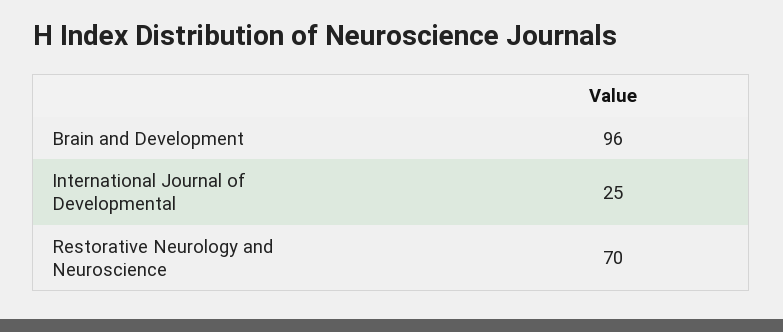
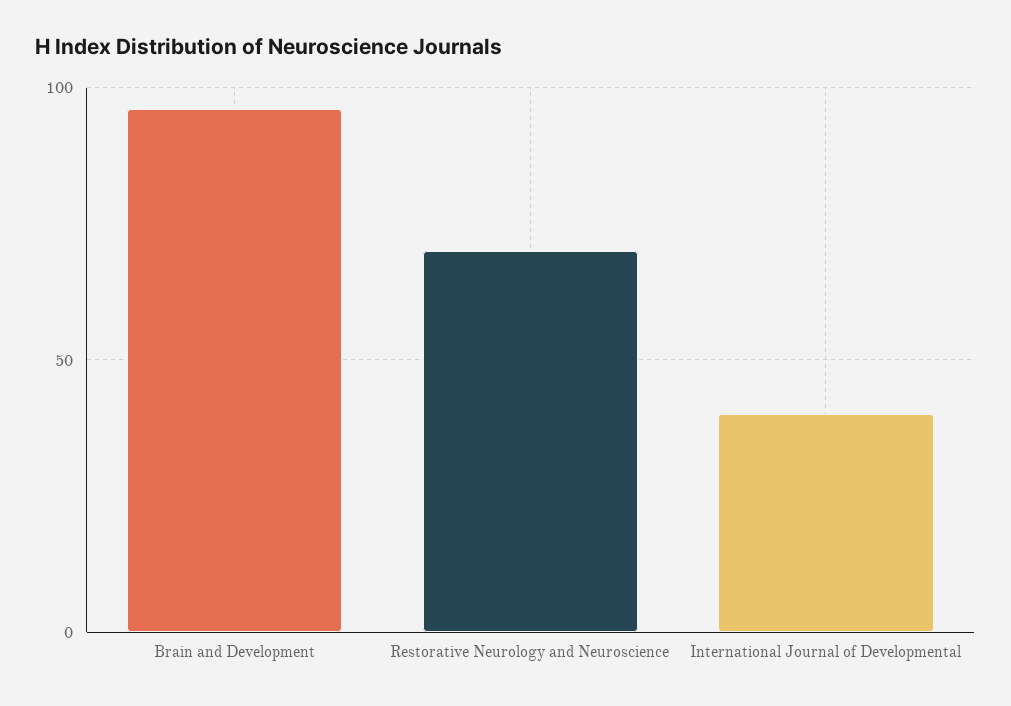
  {
    "Brain and Development": 96,
-   "International Journal of Developmental": 25,
+   "International Journal of Developmental": 40,
    "Restorative Neurology and Neuroscience": 70
  }

